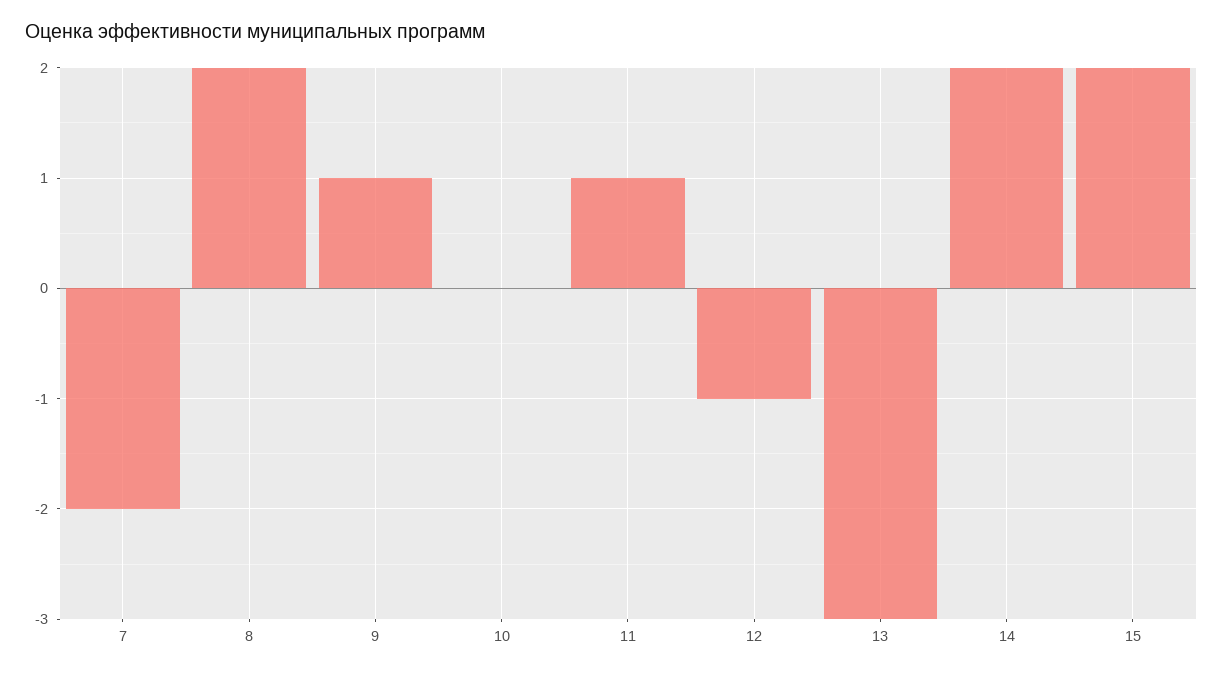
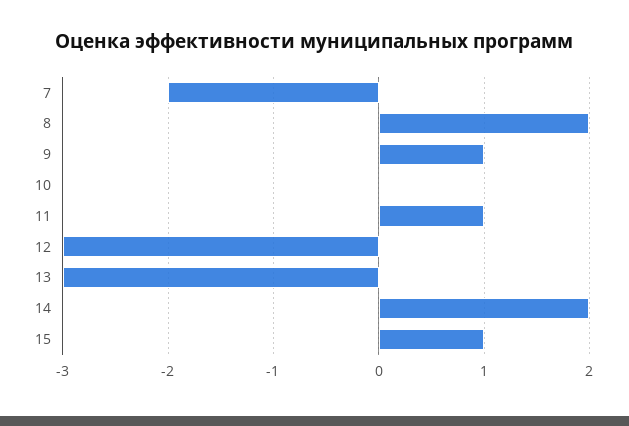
  {
    "7": -2,
    "8": 2,
    "9": 1,
    "10": 0,
    "11": 1,
-   "12": -1,
+   "12": -3,
    "13": -3,
    "14": 2,
-   "15": 2
+   "15": 1
  }

